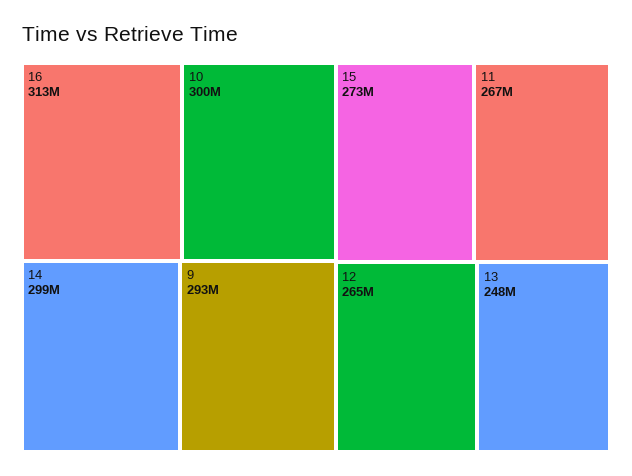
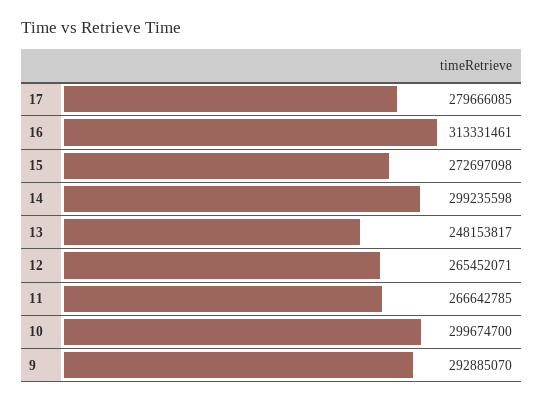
  {
    "16": 313331461,
    "10": 299674700,
    "14": 299235598,
    "9": 292885070,
    "15": 272697098,
    "11": 266642785,
    "12": 265452071,
-   "13": 248153817
+   "13": 248153817,
+   "17": 279666085
  }

